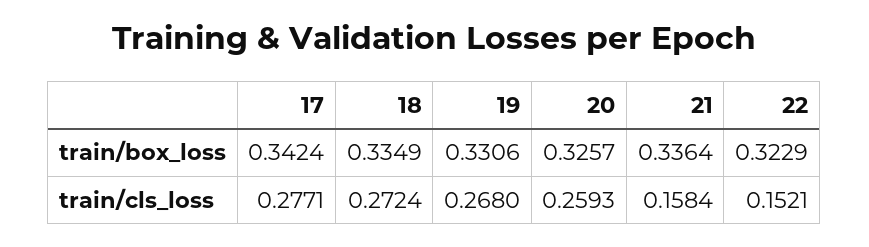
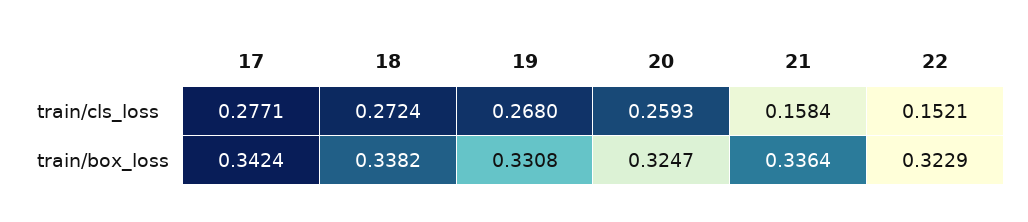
  {
    "17": {
      "train/box_loss": 0.3424,
      "train/cls_loss": 0.2771
    },
    "18": {
-     "train/box_loss": 0.3349,
+     "train/box_loss": 0.3382,
      "train/cls_loss": 0.2724
    },
    "19": {
-     "train/box_loss": 0.3306,
+     "train/box_loss": 0.3308,
      "train/cls_loss": 0.268
    },
    "20": {
-     "train/box_loss": 0.3257,
+     "train/box_loss": 0.3247,
      "train/cls_loss": 0.2593
    },
    "21": {
      "train/box_loss": 0.3364,
      "train/cls_loss": 0.1584
    },
    "22": {
      "train/box_loss": 0.3229,
      "train/cls_loss": 0.1521
    }
  }

